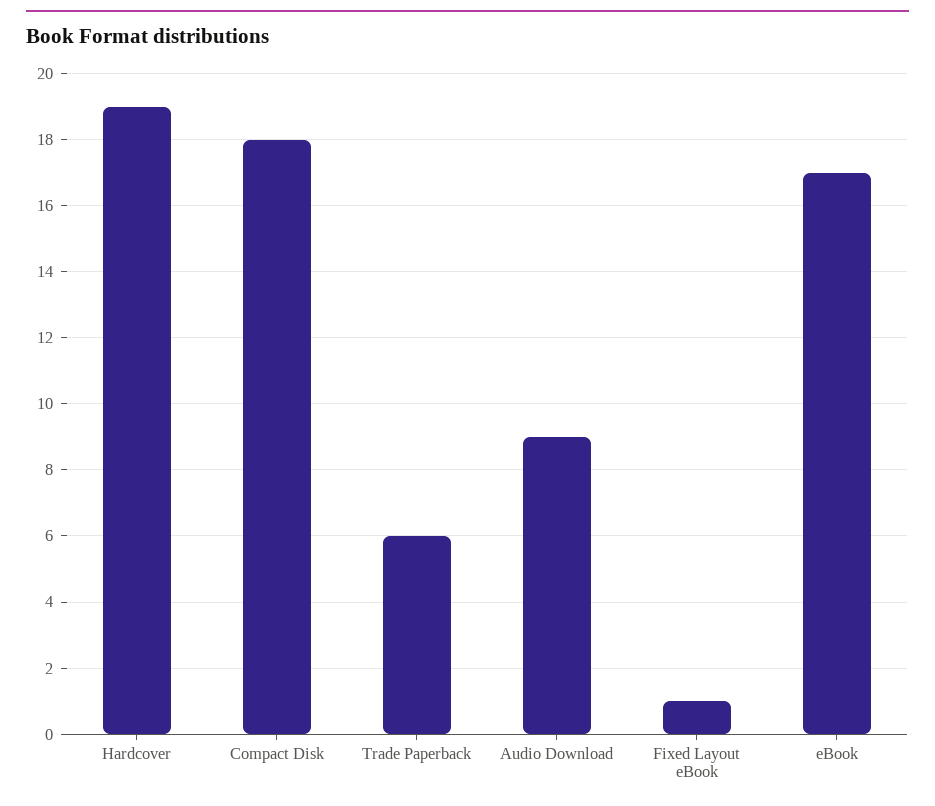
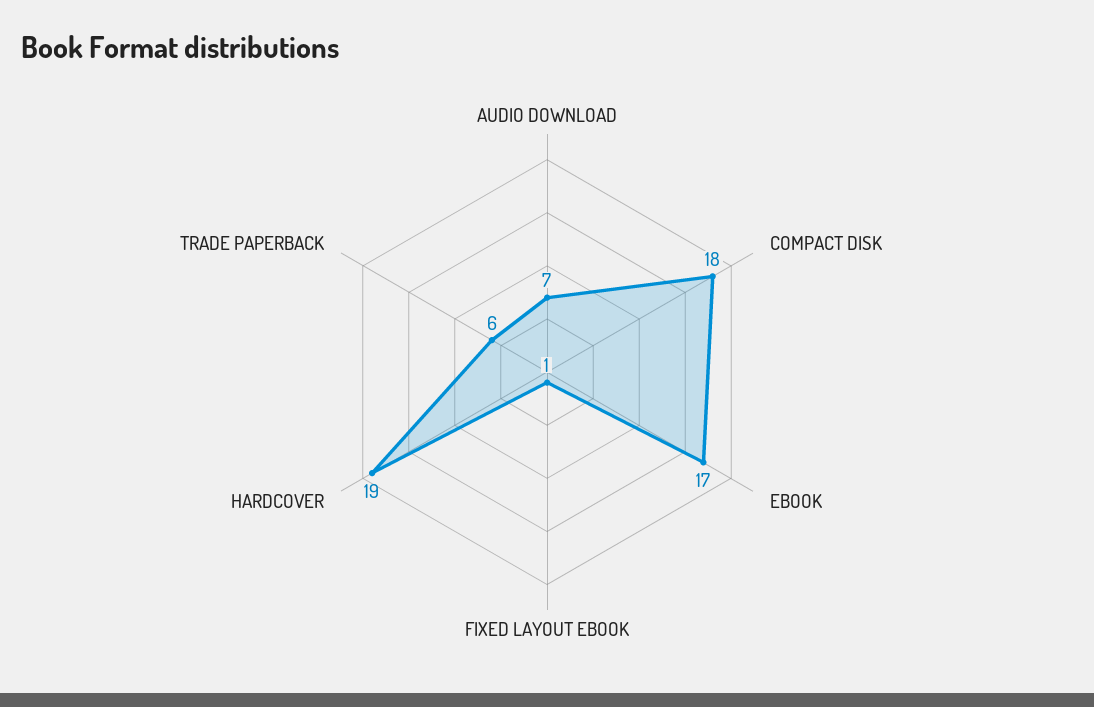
  {
    "Hardcover": 19,
    "Compact Disk": 18,
    "Trade Paperback": 6,
-   "Audio Download": 9,
+   "Audio Download": 7,
    "Fixed Layout eBook": 1,
    "eBook": 17
  }

